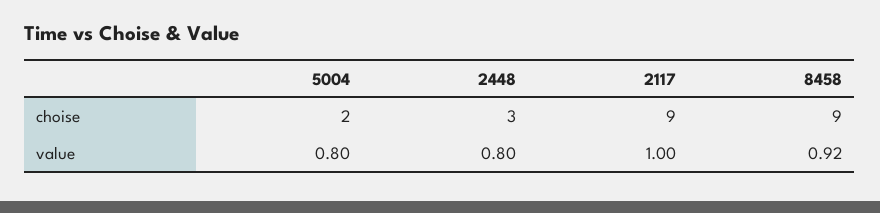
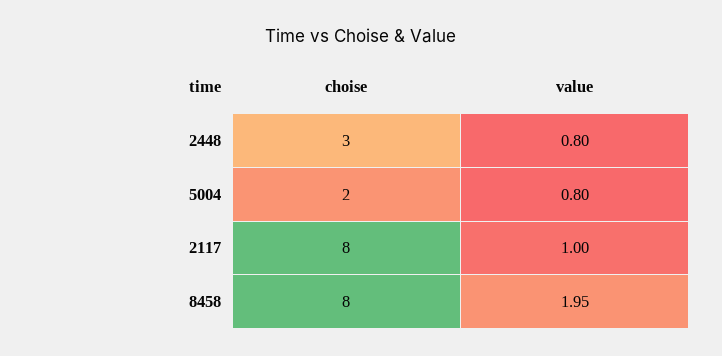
  {
    "5004": {
      "choise": 2,
      "value": 0.8
    },
    "2448": {
      "choise": 3,
      "value": 0.8
    },
    "2117": {
-     "choise": 9,
+     "choise": 8,
      "value": 1
    },
    "8458": {
-     "choise": 9,
+     "choise": 8,
-     "value": 0.92
+     "value": 1.95
    }
  }

